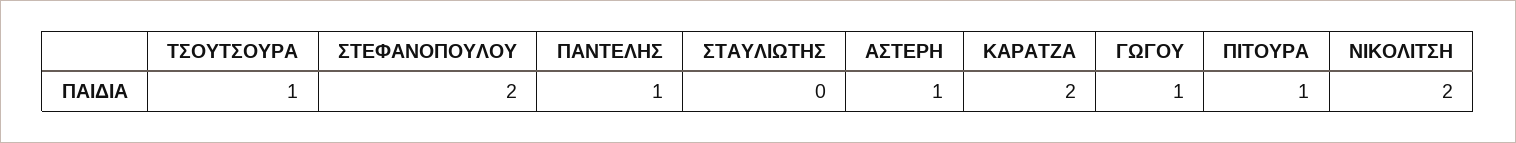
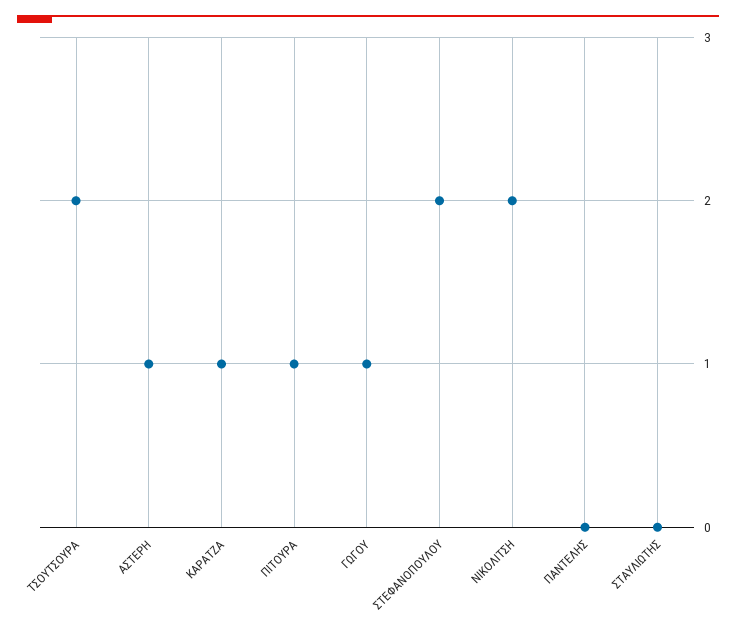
  {
-   "ΤΣΟΥΤΣΟΥΡΑ": 1,
+   "ΤΣΟΥΤΣΟΥΡΑ": 2,
    "ΣΤΕΦΑΝΟΠΟΥΛΟΥ": 2,
-   "ΠΑΝΤΕΛΗΣ": 1,
+   "ΠΑΝΤΕΛΗΣ": 0,
    "ΣΤΑΥΛΙΩΤΗΣ": 0,
    "ΑΣΤΕΡΗ": 1,
-   "ΚΑΡΑΤΖΑ": 2,
+   "ΚΑΡΑΤΖΑ": 1,
    "ΓΩΓΟΥ": 1,
    "ΠΙΤΟΥΡΑ": 1,
    "ΝΙΚΟΛΙΤΣΗ": 2
  }

